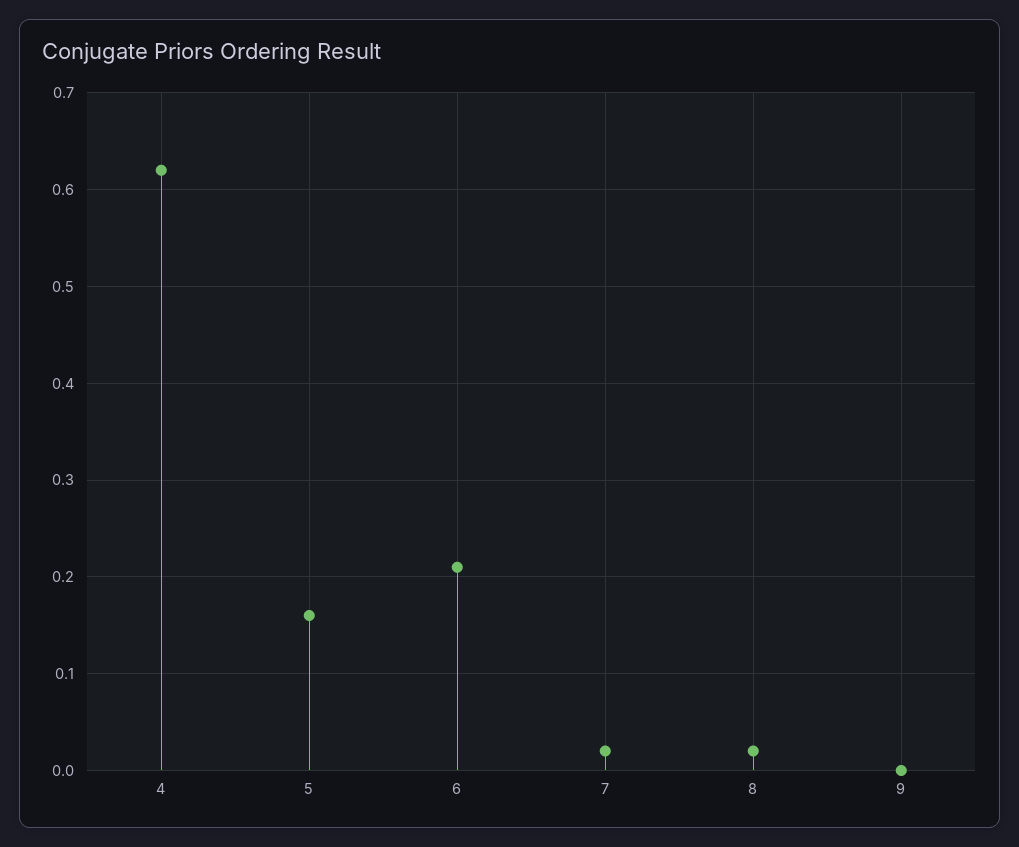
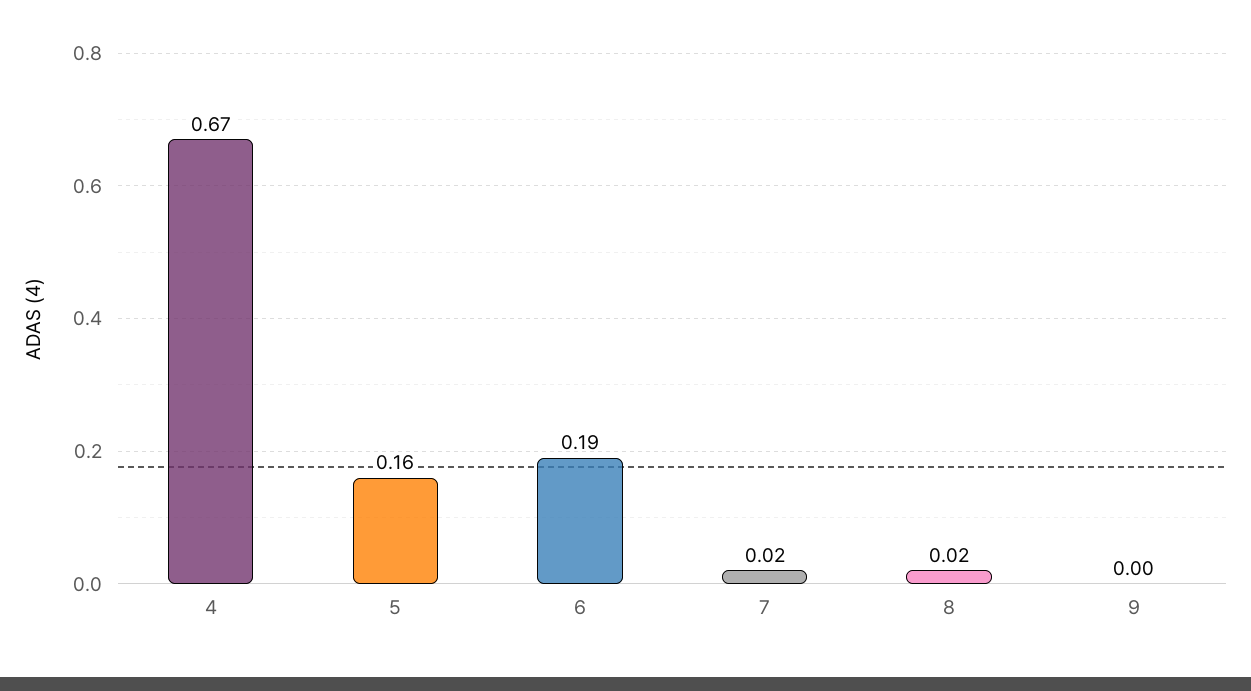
  {
-   "4": 0.62,
+   "4": 0.67,
    "5": 0.16,
-   "6": 0.21,
+   "6": 0.19,
    "7": 0.02,
    "8": 0.02,
    "9": 0
  }

